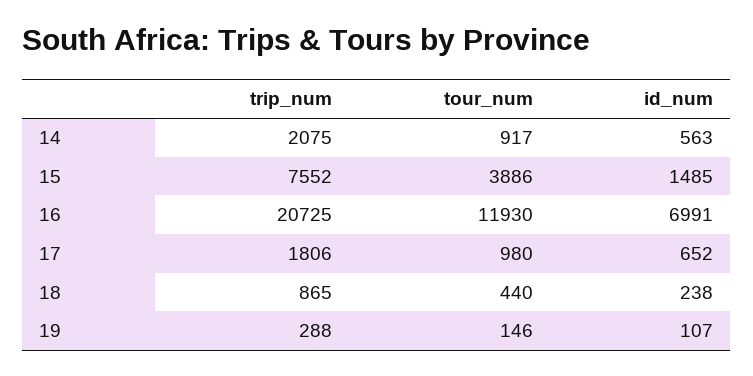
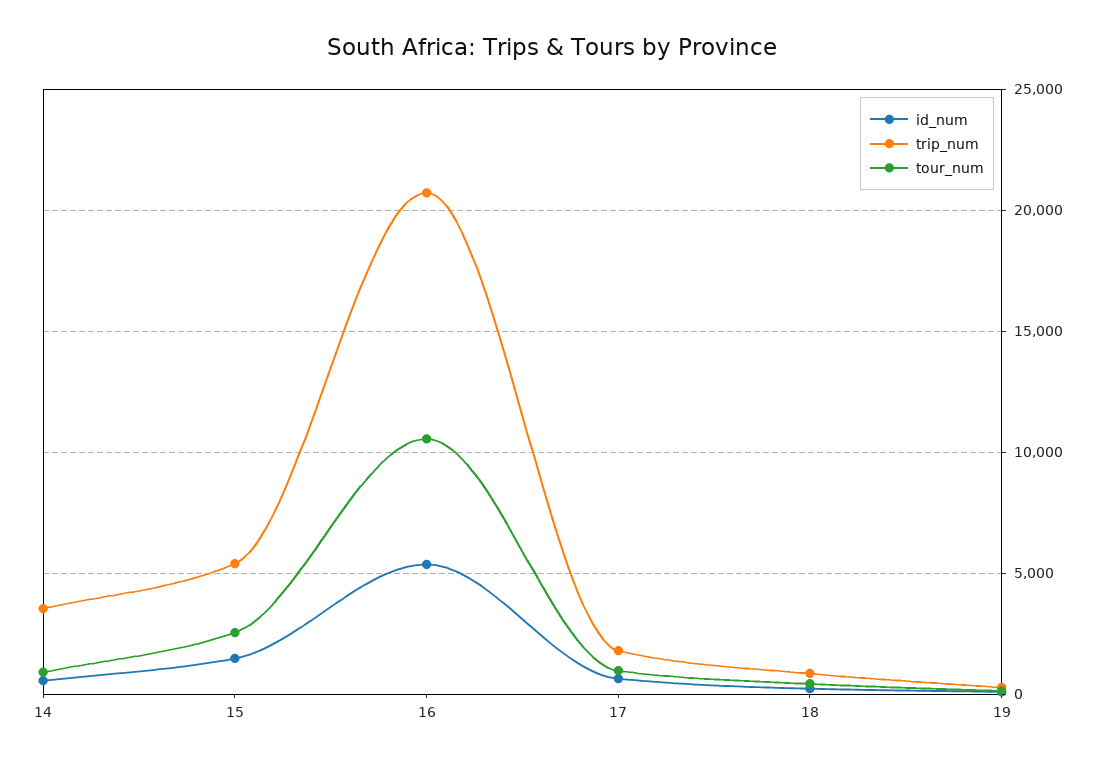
  {
    "trip_num": {
-     "14": 2075,
+     "14": 3500,
-     "15": 7552,
+     "15": 5500,
      "16": 20725,
      "17": 1806,
      "18": 865,
      "19": 288
    },
    "tour_num": {
      "14": 917,
-     "15": 3886,
+     "15": 2500,
-     "16": 11930,
+     "16": 10500,
      "17": 980,
      "18": 440,
      "19": 146
    },
    "id_num": {
      "14": 563,
      "15": 1485,
-     "16": 6991,
+     "16": 5500,
      "17": 652,
      "18": 238,
      "19": 107
    }
  }

